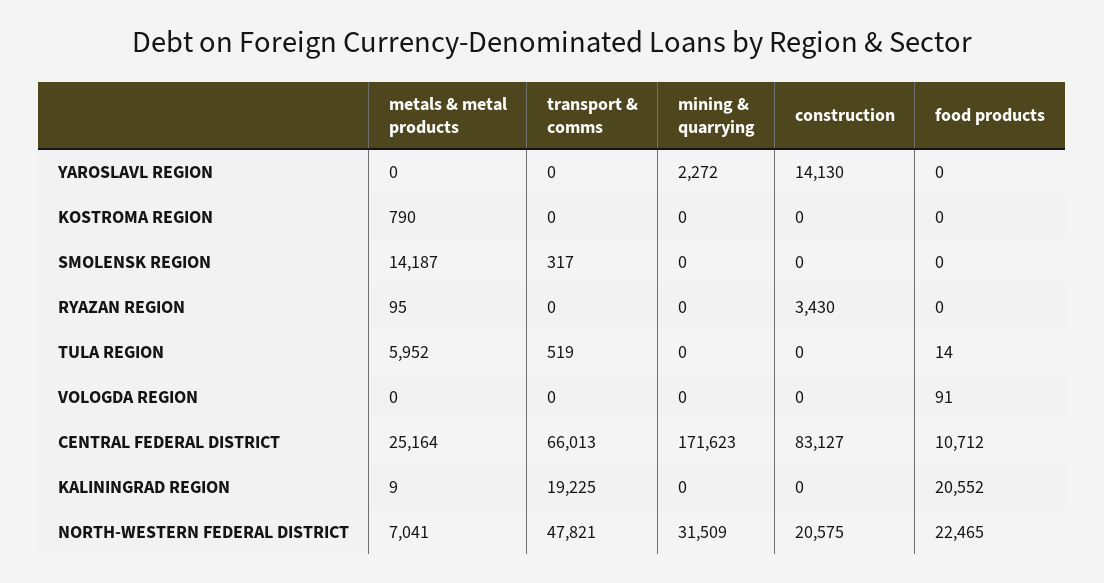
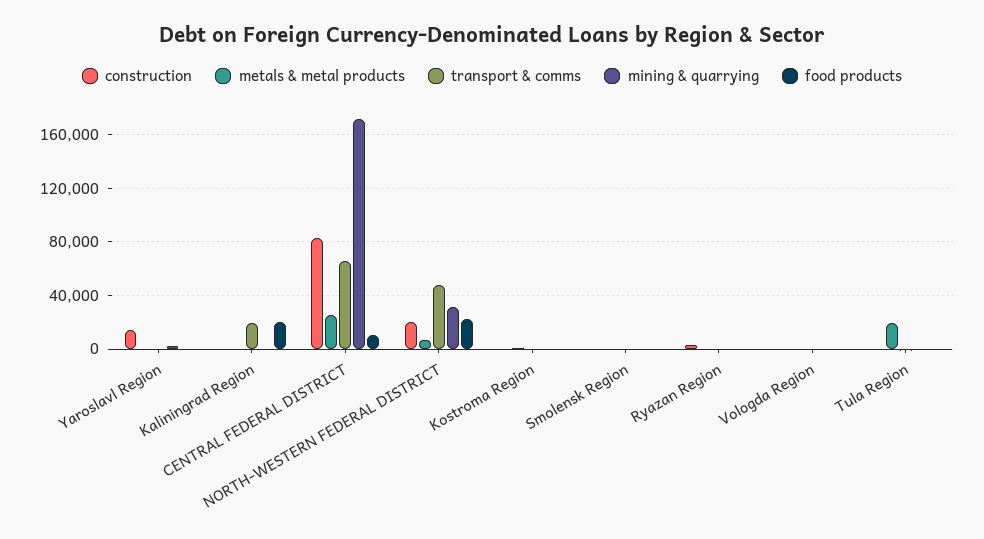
  {
    "metals & metal products": {
      "YAROSLAVL REGION": 0,
      "KOSTROMA REGION": 790,
-     "SMOLENSK REGION": 14187,
+     "SMOLENSK REGION": 0,
      "RYAZAN REGION": 95,
-     "TULA REGION": 5952,
+     "TULA REGION": 20000,
      "VOLOGDA REGION": 0,
      "CENTRAL FEDERAL DISTRICT": 25164,
      "KALININGRAD REGION": 9,
      "NORTH-WESTERN FEDERAL DISTRICT": 7041
    },
    "transport & comms": {
      "YAROSLAVL REGION": 0,
      "KOSTROMA REGION": 0,
      "SMOLENSK REGION": 317,
      "RYAZAN REGION": 0,
      "TULA REGION": 519,
      "VOLOGDA REGION": 0,
      "CENTRAL FEDERAL DISTRICT": 66013,
      "KALININGRAD REGION": 19225,
      "NORTH-WESTERN FEDERAL DISTRICT": 47821
    },
    "mining & quarrying": {
      "YAROSLAVL REGION": 2272,
      "KOSTROMA REGION": 0,
      "SMOLENSK REGION": 0,
      "RYAZAN REGION": 0,
      "TULA REGION": 0,
      "VOLOGDA REGION": 0,
      "CENTRAL FEDERAL DISTRICT": 171623,
      "KALININGRAD REGION": 0,
      "NORTH-WESTERN FEDERAL DISTRICT": 31509
    },
    "construction": {
      "YAROSLAVL REGION": 14130,
      "KOSTROMA REGION": 0,
      "SMOLENSK REGION": 0,
      "RYAZAN REGION": 3430,
      "TULA REGION": 0,
      "VOLOGDA REGION": 0,
      "CENTRAL FEDERAL DISTRICT": 83127,
      "KALININGRAD REGION": 0,
      "NORTH-WESTERN FEDERAL DISTRICT": 20575
    },
    "food products": {
      "YAROSLAVL REGION": 0,
      "KOSTROMA REGION": 0,
      "SMOLENSK REGION": 0,
      "RYAZAN REGION": 0,
      "TULA REGION": 14,
      "VOLOGDA REGION": 91,
      "CENTRAL FEDERAL DISTRICT": 10712,
      "KALININGRAD REGION": 20552,
      "NORTH-WESTERN FEDERAL DISTRICT": 22465
    }
  }

